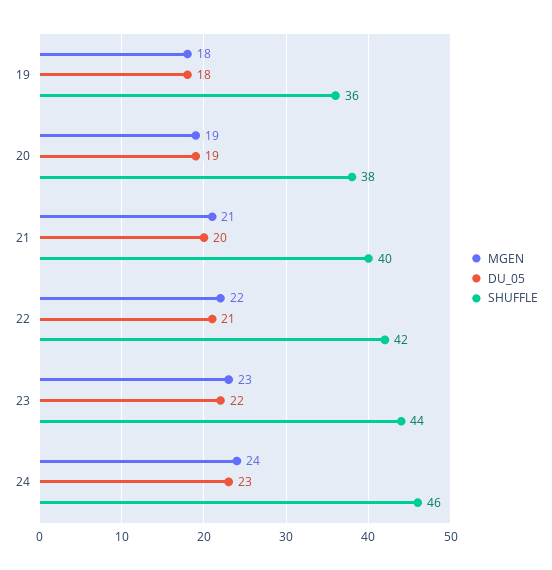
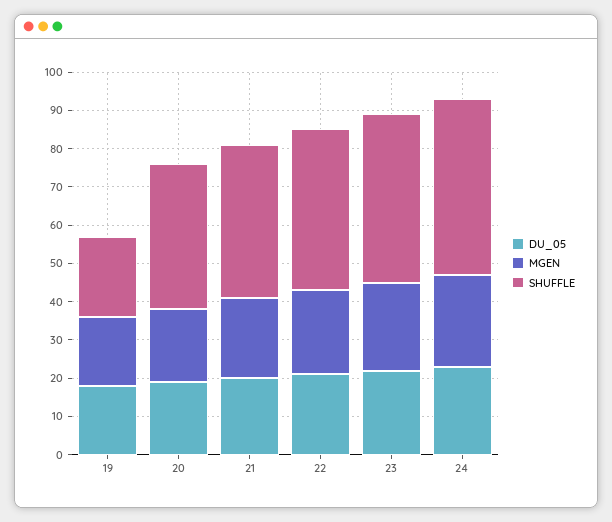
  {
    "MGEN": {
      "19": 18,
      "20": 19,
      "21": 21,
      "22": 22,
      "23": 23,
      "24": 24
    },
    "DU_05": {
      "19": 18,
      "20": 19,
      "21": 20,
      "22": 21,
      "23": 22,
      "24": 23
    },
    "SHUFFLE": {
-     "19": 36,
+     "19": 20,
      "20": 38,
      "21": 40,
      "22": 42,
      "23": 44,
      "24": 46
    }
  }

